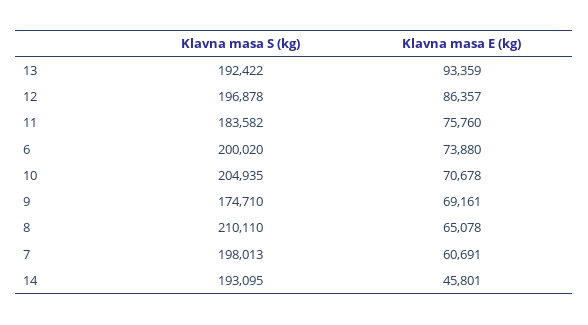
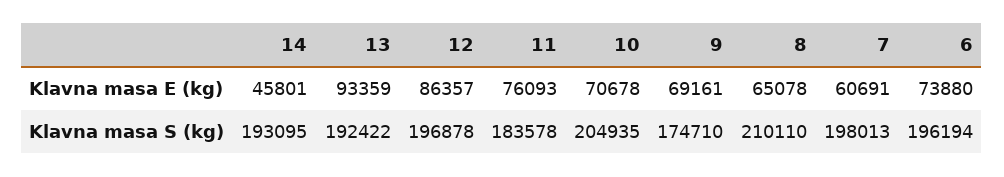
  {
    "Klavna masa S (kg)": {
      "13": 192422,
      "12": 196878,
-     "11": 183582,
+     "11": 183578,
-     "6": 200020,
+     "6": 196194,
      "10": 204935,
      "9": 174710,
      "8": 210110,
      "7": 198013,
      "14": 193095
    },
    "Klavna masa E (kg)": {
      "13": 93359,
      "12": 86357,
-     "11": 75760,
+     "11": 76093,
      "6": 73880,
      "10": 70678,
      "9": 69161,
      "8": 65078,
      "7": 60691,
      "14": 45801
    }
  }

